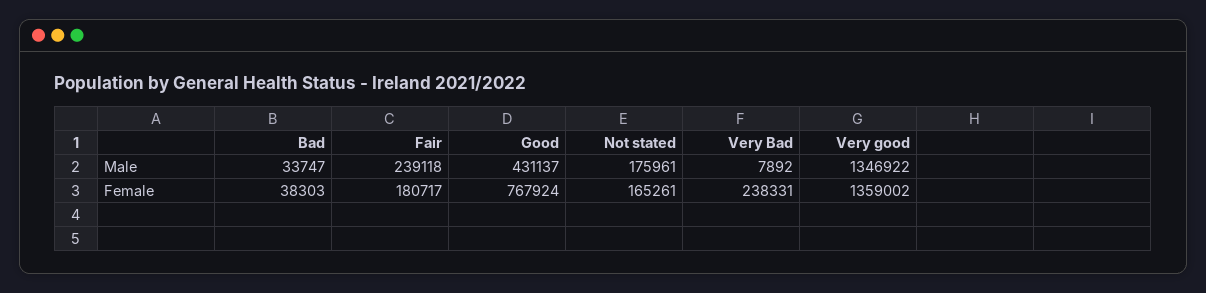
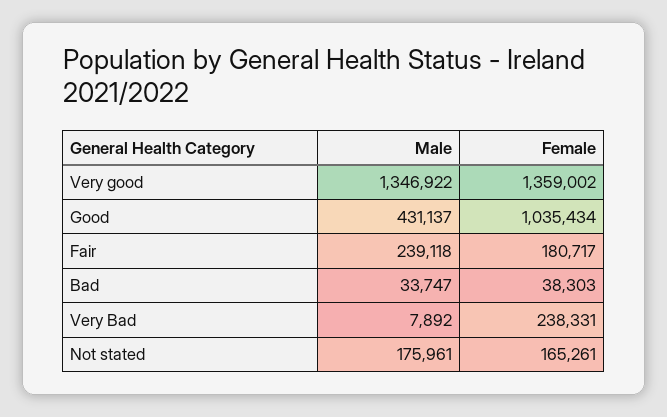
  {
    "Bad": {
      "Male": 33747,
      "Female": 38303
    },
    "Fair": {
      "Male": 239118,
      "Female": 180717
    },
    "Good": {
      "Male": 431137,
-     "Female": 767924
+     "Female": 1035434
    },
    "Not stated": {
      "Male": 175961,
      "Female": 165261
    },
    "Very Bad": {
      "Male": 7892,
      "Female": 238331
    },
    "Very good": {
      "Male": 1346922,
      "Female": 1359002
    }
  }

